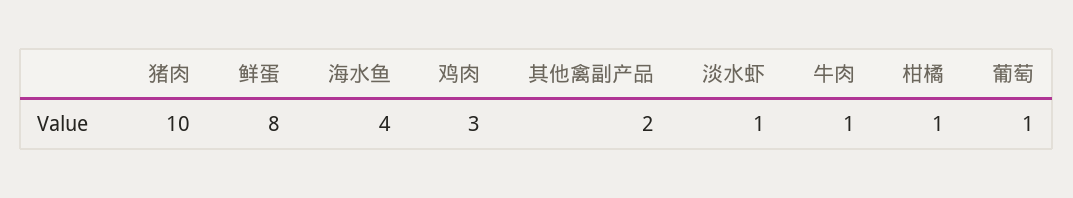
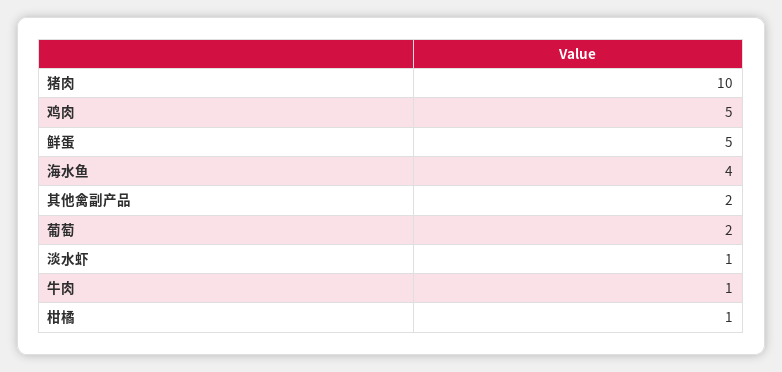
  {
    "猪肉": 10,
-   "鲜蛋": 8,
+   "鲜蛋": 5,
    "海水鱼": 4,
-   "鸡肉": 3,
+   "鸡肉": 5,
    "其他禽副产品": 2,
    "淡水虾": 1,
    "牛肉": 1,
    "柑橘": 1,
-   "葡萄": 1
+   "葡萄": 2
  }

